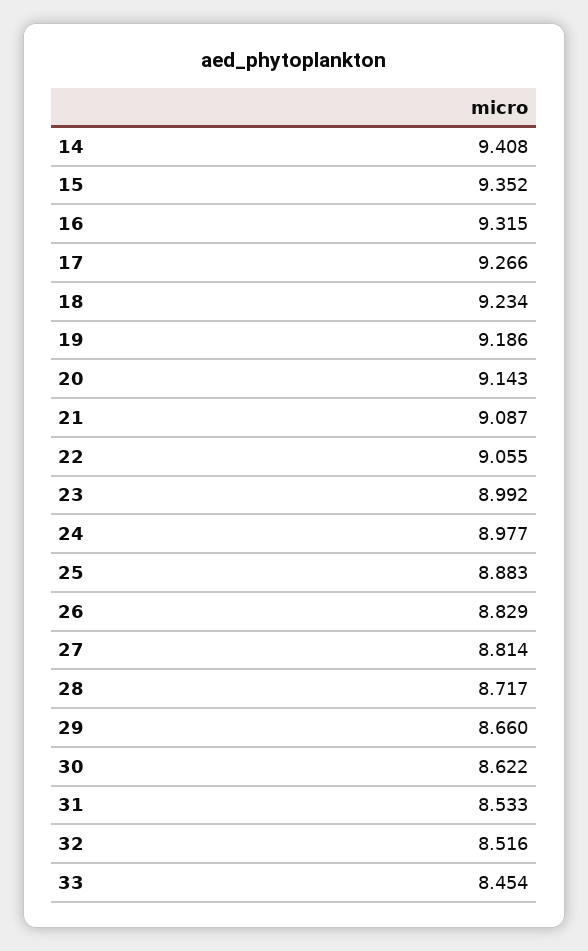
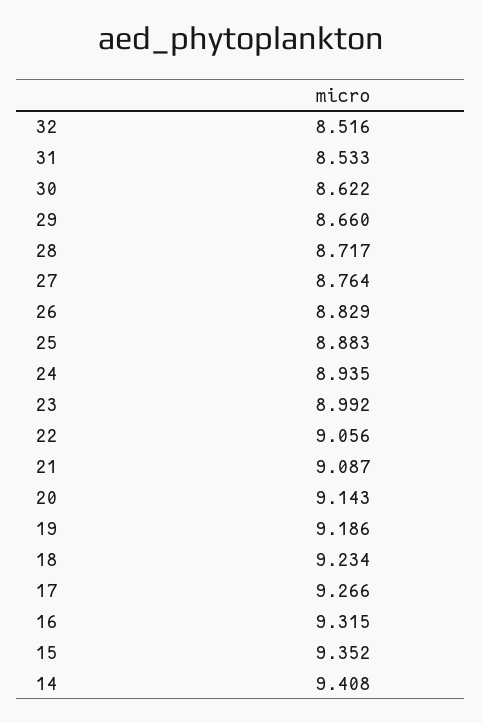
  {
    "14": 9.408,
    "15": 9.352,
    "16": 9.315,
    "17": 9.266,
    "18": 9.234,
    "19": 9.186,
    "20": 9.143,
    "21": 9.087,
-   "22": 9.055,
+   "22": 9.056,
    "23": 8.992,
-   "24": 8.977,
+   "24": 8.935,
    "25": 8.883,
    "26": 8.829,
-   "27": 8.814,
+   "27": 8.764,
    "28": 8.717,
    "29": 8.66,
    "30": 8.622,
    "31": 8.533,
-   "32": 8.516,
+   "32": 8.516
-   "33": 8.454
  }

